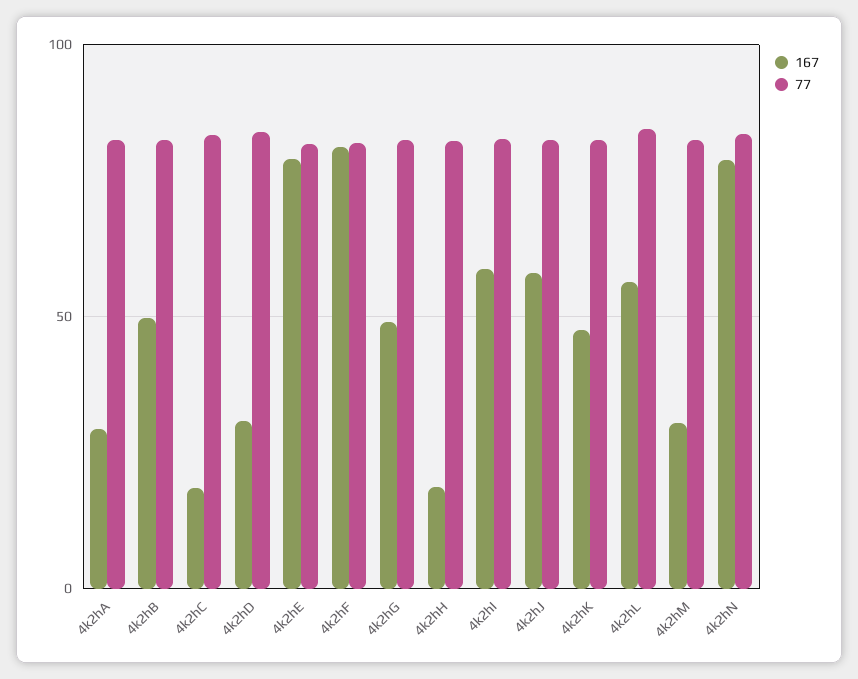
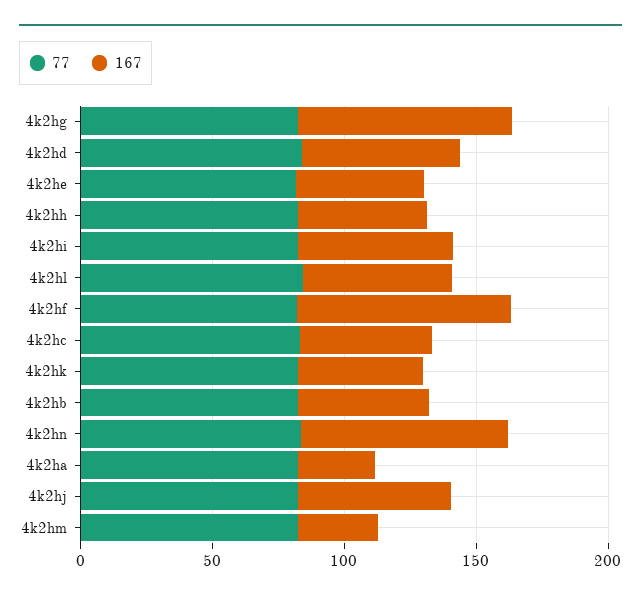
  {
    "167": {
      "4k2hA": 30,
      "4k2hB": 50,
-     "4k2hC": 20,
+     "4k2hC": 50,
-     "4k2hD": 30,
+     "4k2hD": 60,
-     "4k2hE": 80,
+     "4k2hE": 50,
      "4k2hF": 80,
-     "4k2hG": 50,
+     "4k2hG": 80,
-     "4k2hH": 20,
+     "4k2hH": 50,
      "4k2hI": 60,
      "4k2hJ": 60,
      "4k2hK": 45,
      "4k2hL": 55,
      "4k2hM": 30,
      "4k2hN": 80
    },
    "77": {
      "4k2hA": 80,
      "4k2hB": 80,
      "4k2hC": 85,
      "4k2hD": 85,
      "4k2hE": 80,
      "4k2hF": 80,
      "4k2hG": 85,
      "4k2hH": 80,
      "4k2hI": 85,
      "4k2hJ": 80,
      "4k2hK": 80,
      "4k2hL": 85,
      "4k2hM": 80,
      "4k2hN": 85
    }
  }

